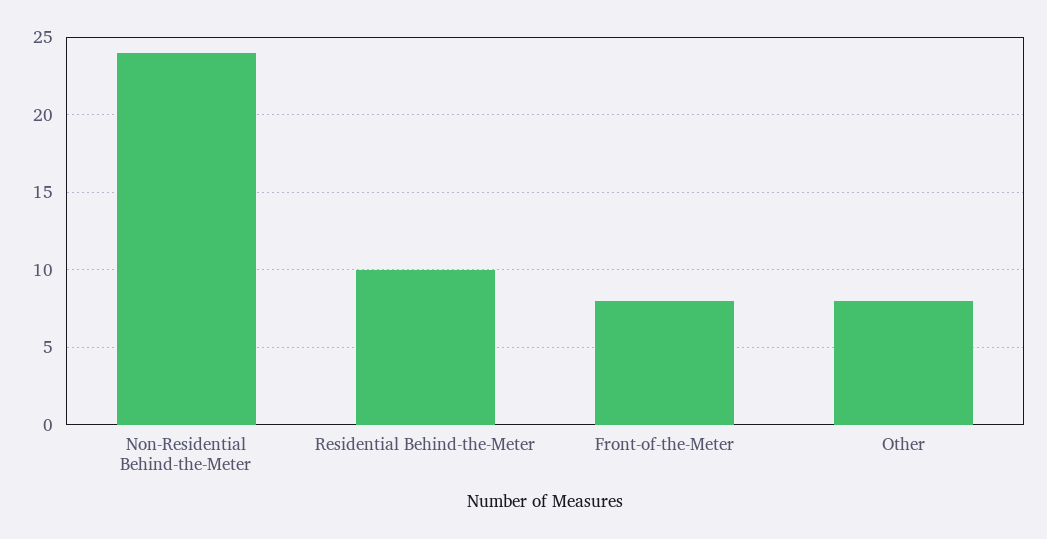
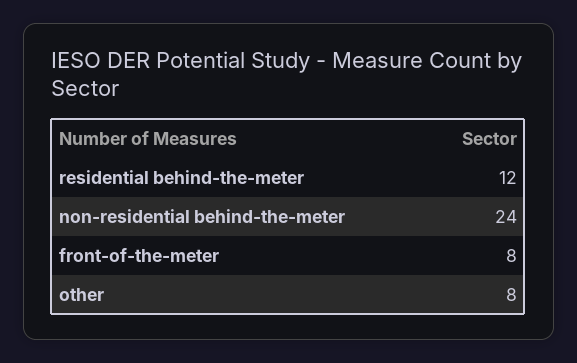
  {
    "Non-Residential Behind-the-Meter": 24,
-   "Residential Behind-the-Meter": 10,
+   "Residential Behind-the-Meter": 12,
    "Front-of-the-Meter": 8,
    "Other": 8
  }

